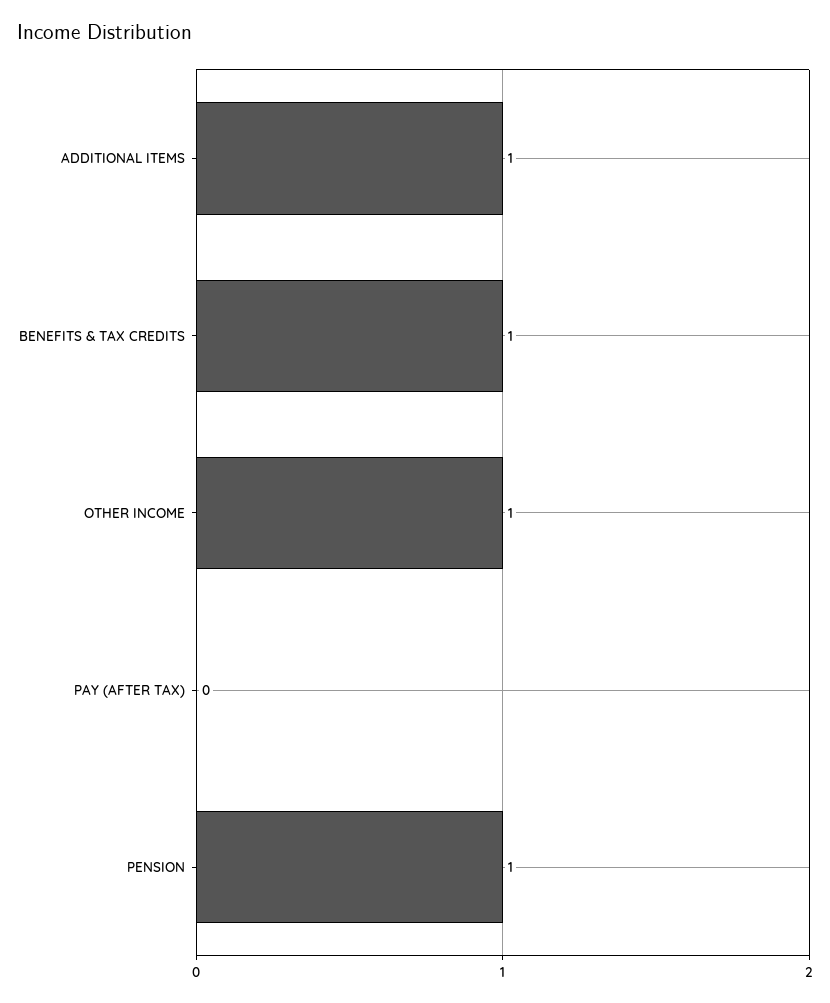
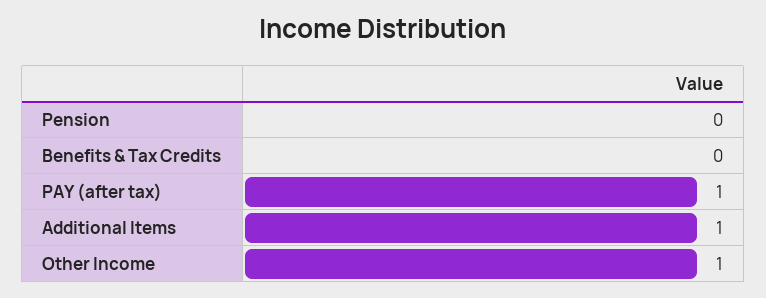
  {
    "ADDITIONAL ITEMS": 1,
-   "BENEFITS & TAX CREDITS": 1,
+   "BENEFITS & TAX CREDITS": 0,
    "OTHER INCOME": 1,
-   "PAY (AFTER TAX)": 0,
+   "PAY (AFTER TAX)": 1,
-   "PENSION": 1
+   "PENSION": 0
  }

